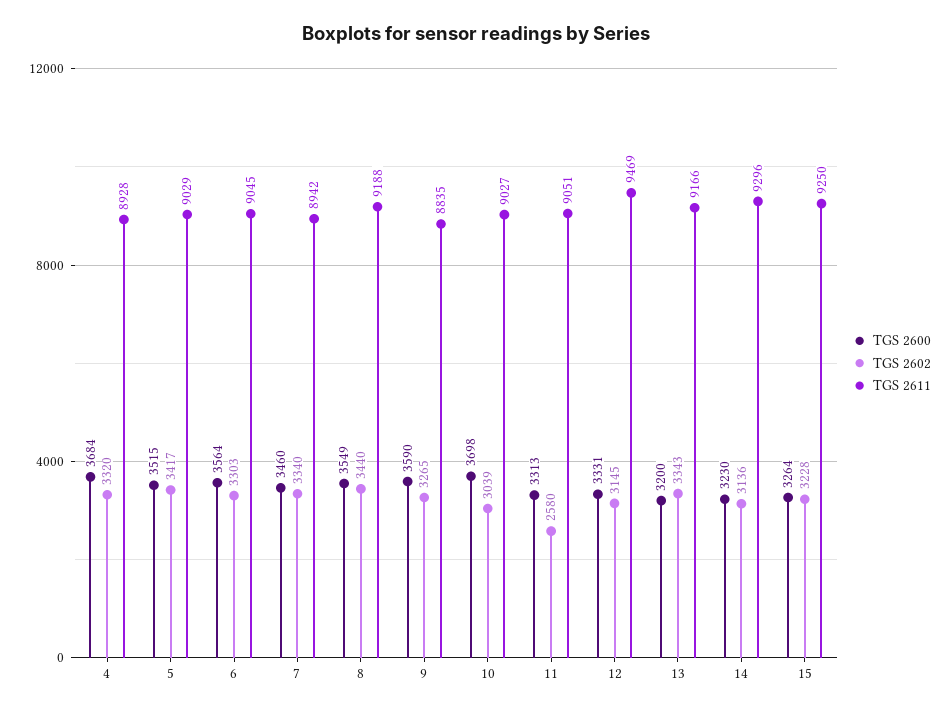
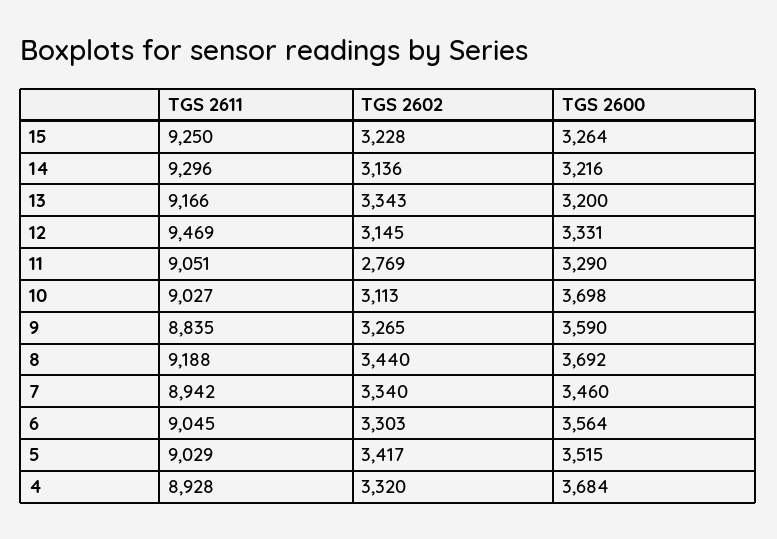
  {
    "TGS 2600": {
      "4": 3684,
      "5": 3515,
      "6": 3564,
      "7": 3460,
-     "8": 3549,
+     "8": 3692,
      "9": 3590,
      "10": 3698,
-     "11": 3313,
+     "11": 3290,
      "12": 3331,
      "13": 3200,
-     "14": 3230,
+     "14": 3216,
      "15": 3264
    },
    "TGS 2602": {
      "4": 3320,
      "5": 3417,
      "6": 3303,
      "7": 3340,
      "8": 3440,
      "9": 3265,
-     "10": 3039,
+     "10": 3113,
-     "11": 2580,
+     "11": 2769,
      "12": 3145,
      "13": 3343,
      "14": 3136,
      "15": 3228
    },
    "TGS 2611": {
      "4": 8928,
      "5": 9029,
      "6": 9045,
      "7": 8942,
      "8": 9188,
      "9": 8835,
      "10": 9027,
      "11": 9051,
      "12": 9469,
      "13": 9166,
      "14": 9296,
      "15": 9250
    }
  }

